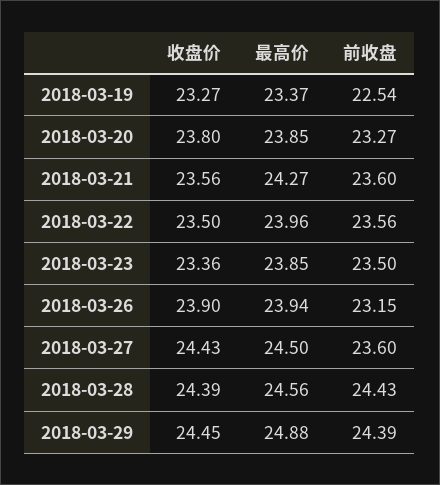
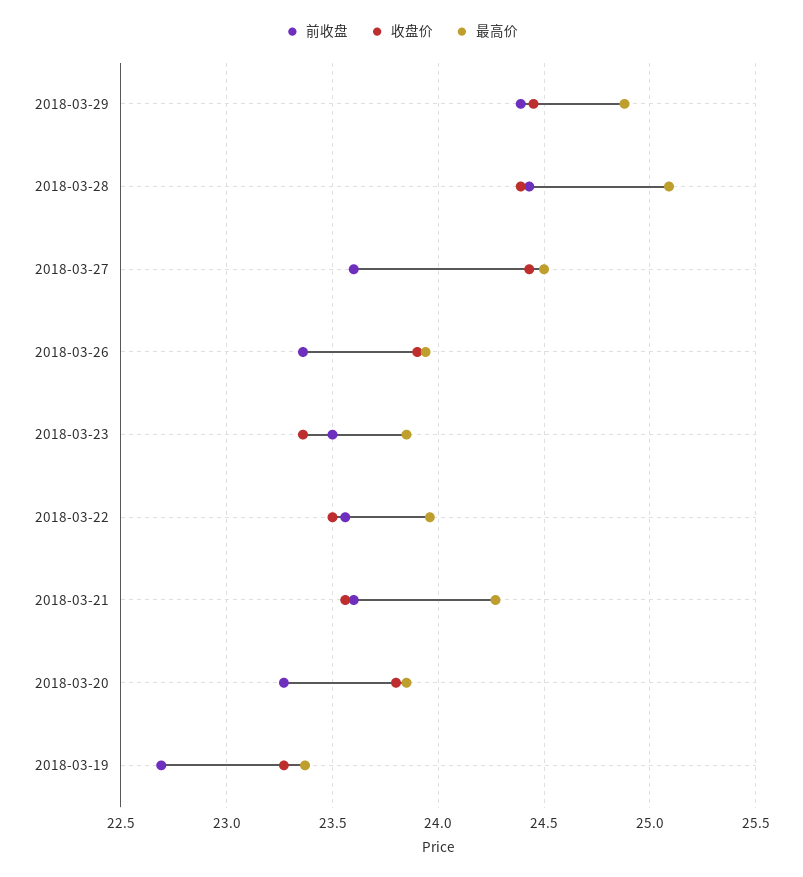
  {
    "收盘价": {
      "2018-03-19": 23.27,
      "2018-03-20": 23.8,
      "2018-03-21": 23.56,
      "2018-03-22": 23.5,
      "2018-03-23": 23.36,
      "2018-03-26": 23.9,
      "2018-03-27": 24.43,
      "2018-03-28": 24.39,
      "2018-03-29": 24.45
    },
    "最高价": {
      "2018-03-19": 23.37,
      "2018-03-20": 23.85,
      "2018-03-21": 24.27,
      "2018-03-22": 23.96,
      "2018-03-23": 23.85,
      "2018-03-26": 23.94,
      "2018-03-27": 24.5,
-     "2018-03-28": 24.56,
+     "2018-03-28": 25.1,
      "2018-03-29": 24.88
    },
    "前收盘": {
-     "2018-03-19": 22.54,
+     "2018-03-19": 22.7,
      "2018-03-20": 23.27,
      "2018-03-21": 23.6,
      "2018-03-22": 23.56,
      "2018-03-23": 23.5,
-     "2018-03-26": 23.15,
+     "2018-03-26": 23.35,
      "2018-03-27": 23.6,
      "2018-03-28": 24.43,
      "2018-03-29": 24.39
    }
  }

